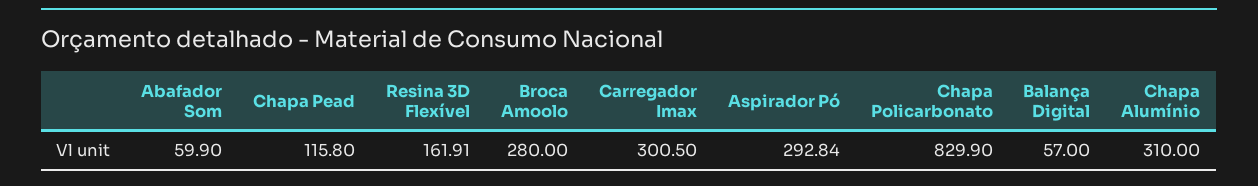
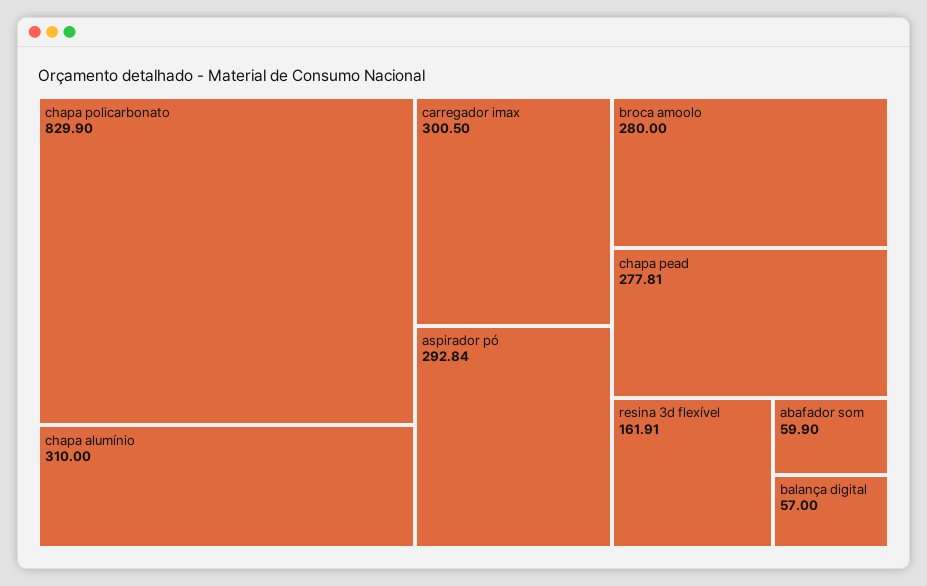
  {
    "Abafador Som": 59.9,
-   "Chapa Pead": 115.8,
+   "Chapa Pead": 277.81,
    "Resina 3D Flexível": 161.91,
    "Broca Amoolo": 280,
    "Carregador Imax": 300.5,
    "Aspirador Pó": 292.84,
    "Chapa Policarbonato": 829.9,
    "Balança Digital": 57,
    "Chapa Alumínio": 310
  }

